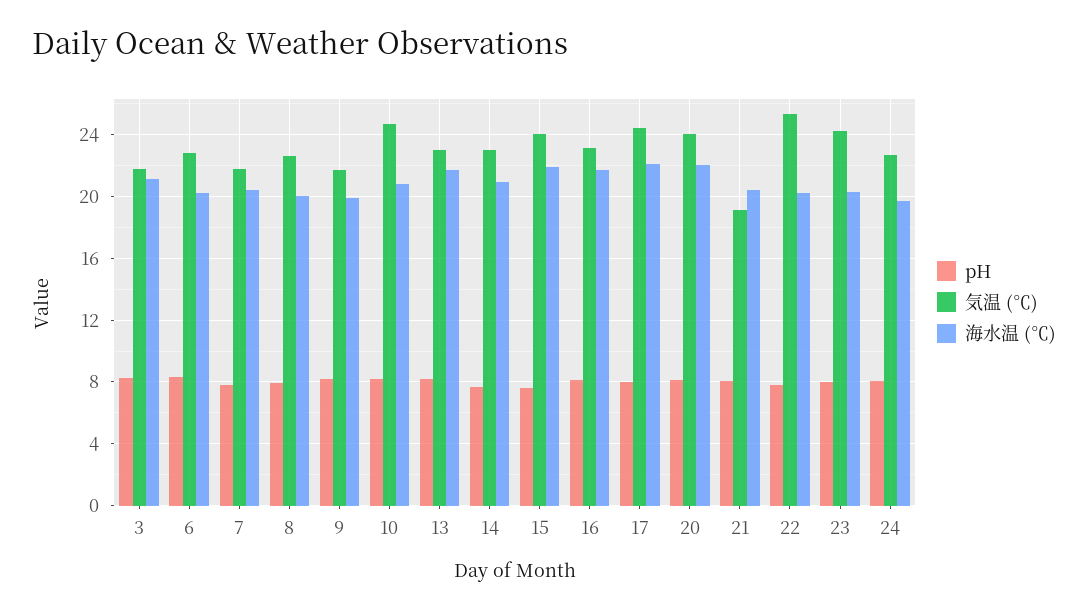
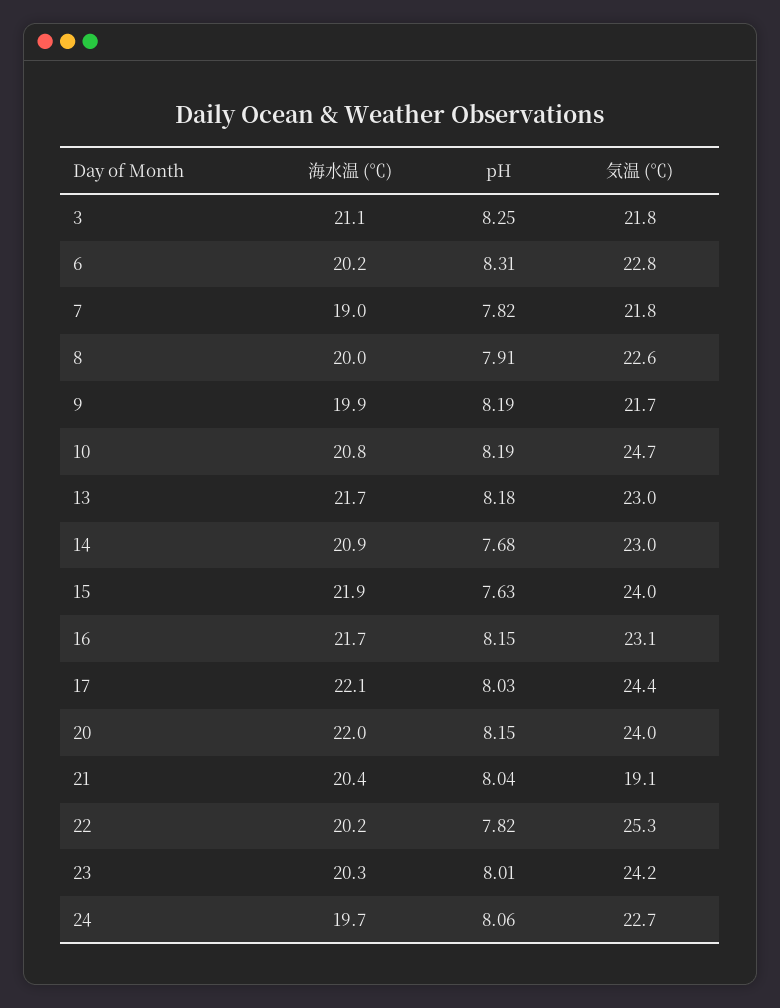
  {
    "pH": {
      "3": 8.25,
      "6": 8.31,
      "7": 7.82,
      "8": 7.91,
      "9": 8.19,
      "10": 8.19,
      "13": 8.18,
      "14": 7.68,
      "15": 7.63,
      "16": 8.15,
      "17": 8.03,
      "20": 8.15,
      "21": 8.04,
      "22": 7.82,
      "23": 8.01,
      "24": 8.06
    },
    "気温 (℃)": {
      "3": 21.8,
      "6": 22.8,
      "7": 21.8,
      "8": 22.6,
      "9": 21.7,
      "10": 24.7,
      "13": 23,
      "14": 23,
      "15": 24,
      "16": 23.1,
      "17": 24.4,
      "20": 24,
      "21": 19.1,
      "22": 25.3,
      "23": 24.2,
      "24": 22.7
    },
    "海水温 (℃)": {
      "3": 21.1,
      "6": 20.2,
-     "7": 20.5,
+     "7": 19,
      "8": 20,
      "9": 19.9,
      "10": 20.8,
      "13": 21.7,
      "14": 20.9,
      "15": 21.9,
      "16": 21.7,
      "17": 22.1,
      "20": 22,
      "21": 20.4,
      "22": 20.2,
      "23": 20.3,
      "24": 19.7
    }
  }

